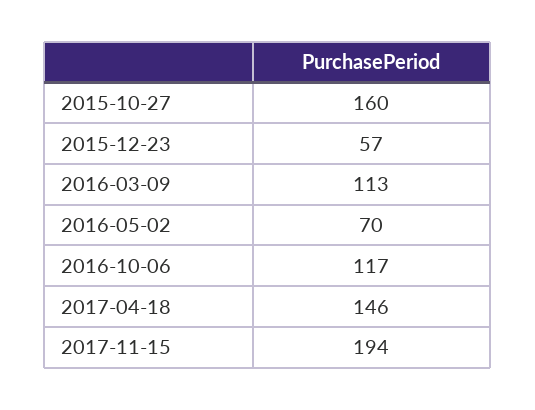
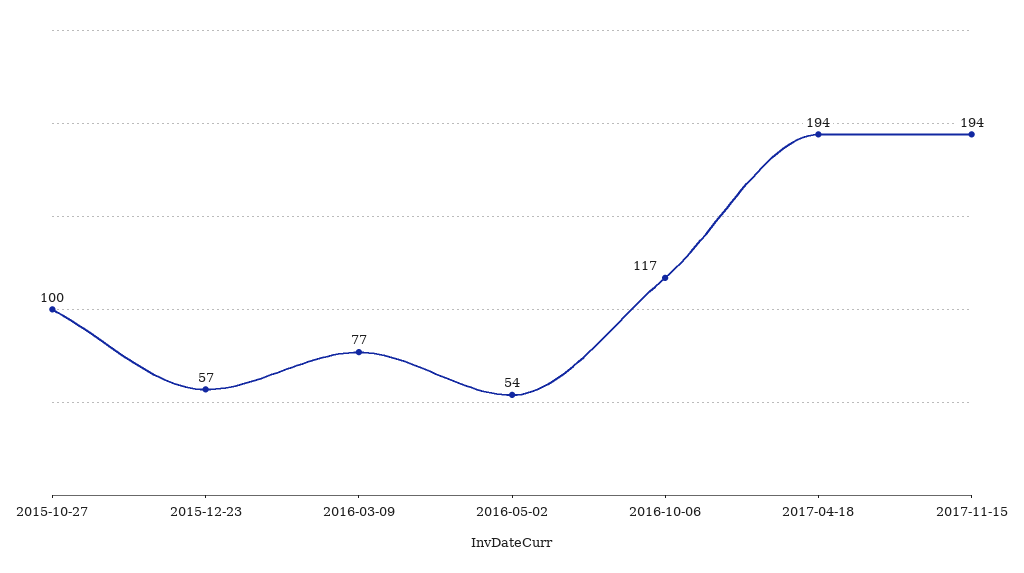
  {
-   "2015-10-27": 160,
+   "2015-10-27": 100,
    "2015-12-23": 57,
-   "2016-03-09": 113,
+   "2016-03-09": 77,
-   "2016-05-02": 70,
+   "2016-05-02": 54,
    "2016-10-06": 117,
-   "2017-04-18": 146,
+   "2017-04-18": 194,
    "2017-11-15": 194
  }

